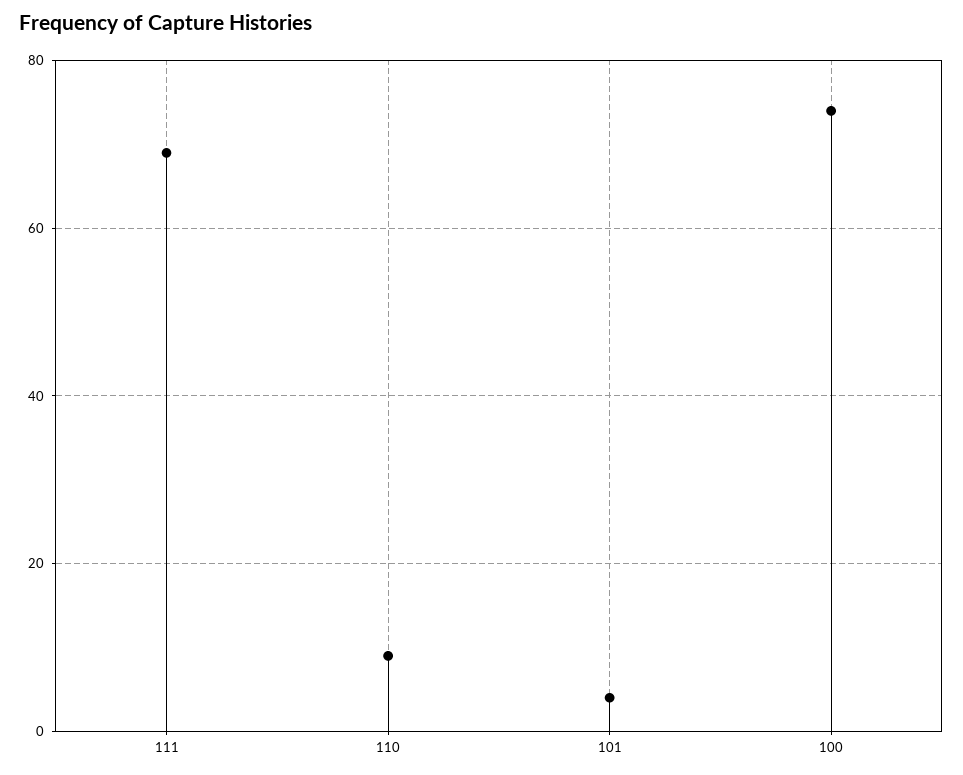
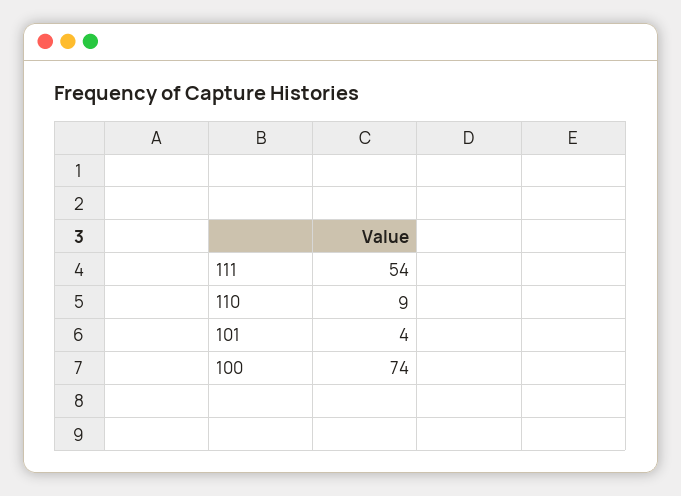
  {
-   "111": 70,
+   "111": 54,
    "110": 9,
    "101": 4,
    "100": 74
  }

